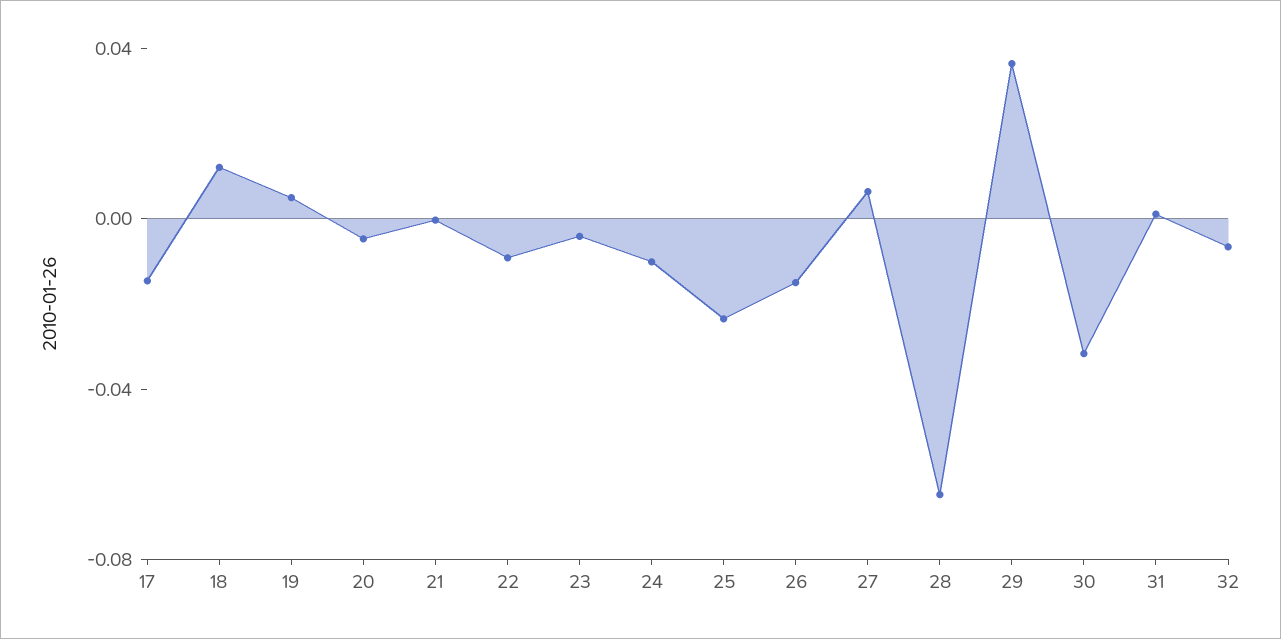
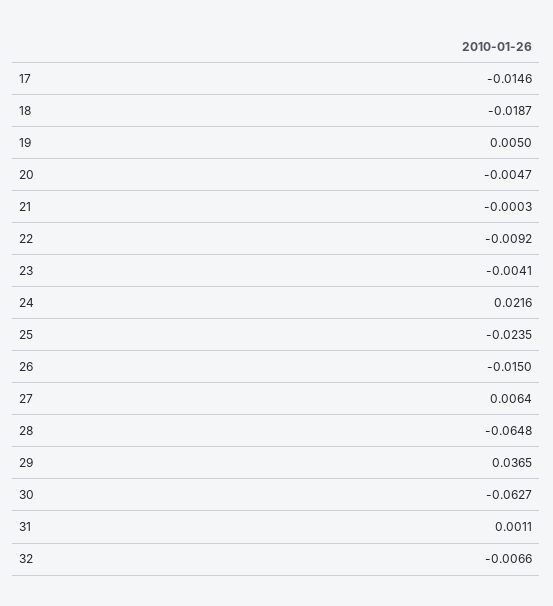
  {
    "17": -0.0146,
-   "18": 0.01,
+   "18": -0.0187,
    "19": 0.005,
    "20": -0.0047,
    "21": -0.0003,
    "22": -0.0092,
    "23": -0.0041,
-   "24": -0.01,
+   "24": 0.0216,
    "25": -0.0235,
    "26": -0.015,
    "27": 0.0064,
    "28": -0.0648,
    "29": 0.0365,
-   "30": -0.03,
+   "30": -0.0627,
    "31": 0.0011,
    "32": -0.0066
  }

